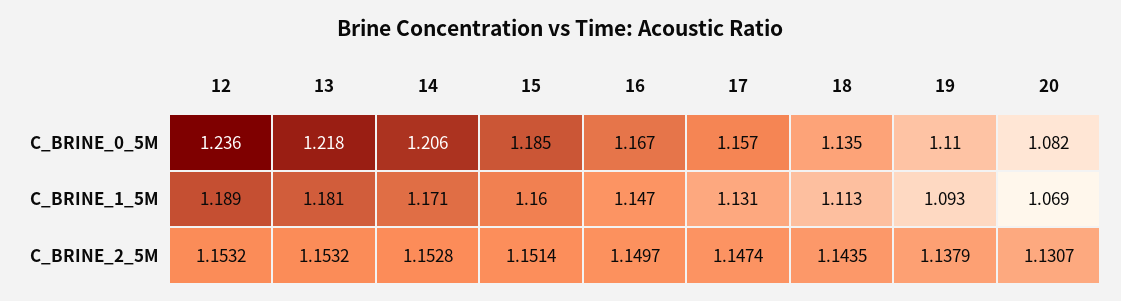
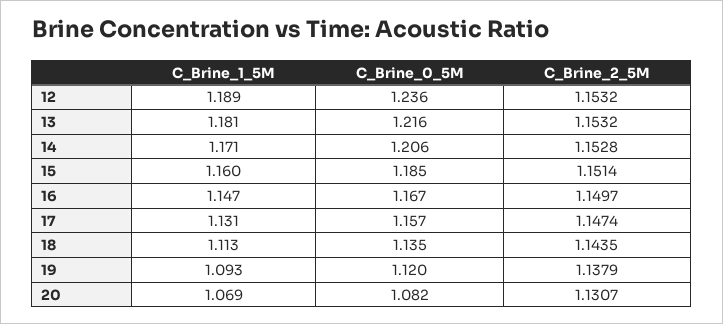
  {
    "12": {
      "C_BRINE_0_5M": 1.236,
      "C_BRINE_1_5M": 1.189,
      "C_BRINE_2_5M": 1.1532
    },
    "13": {
-     "C_BRINE_0_5M": 1.218,
+     "C_BRINE_0_5M": 1.216,
      "C_BRINE_1_5M": 1.181,
      "C_BRINE_2_5M": 1.1532
    },
    "14": {
      "C_BRINE_0_5M": 1.206,
      "C_BRINE_1_5M": 1.171,
      "C_BRINE_2_5M": 1.1528
    },
    "15": {
      "C_BRINE_0_5M": 1.185,
      "C_BRINE_1_5M": 1.16,
      "C_BRINE_2_5M": 1.1514
    },
    "16": {
      "C_BRINE_0_5M": 1.167,
      "C_BRINE_1_5M": 1.147,
      "C_BRINE_2_5M": 1.1497
    },
    "17": {
      "C_BRINE_0_5M": 1.157,
      "C_BRINE_1_5M": 1.131,
      "C_BRINE_2_5M": 1.1474
    },
    "18": {
      "C_BRINE_0_5M": 1.135,
      "C_BRINE_1_5M": 1.113,
      "C_BRINE_2_5M": 1.1435
    },
    "19": {
-     "C_BRINE_0_5M": 1.11,
+     "C_BRINE_0_5M": 1.12,
      "C_BRINE_1_5M": 1.093,
      "C_BRINE_2_5M": 1.1379
    },
    "20": {
      "C_BRINE_0_5M": 1.082,
      "C_BRINE_1_5M": 1.069,
      "C_BRINE_2_5M": 1.1307
    }
  }

